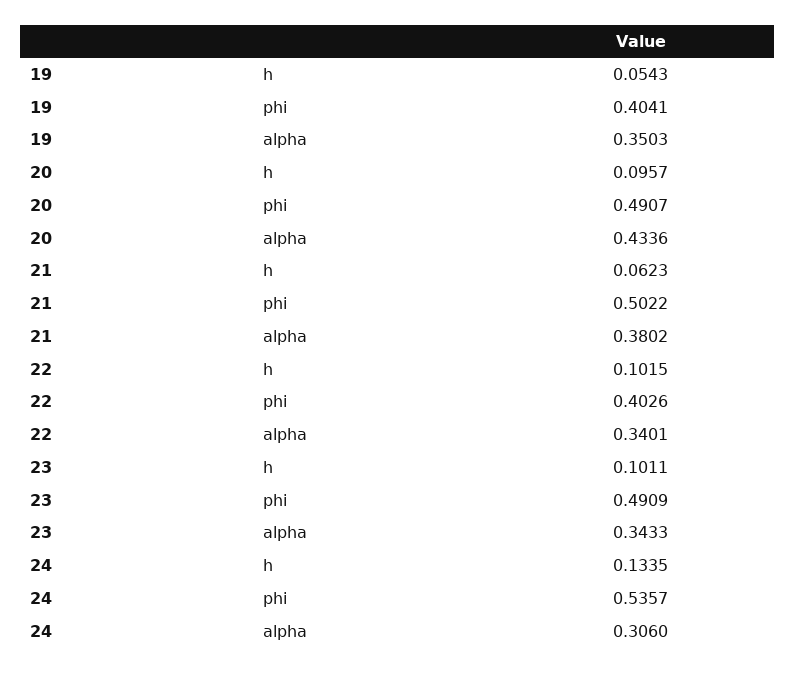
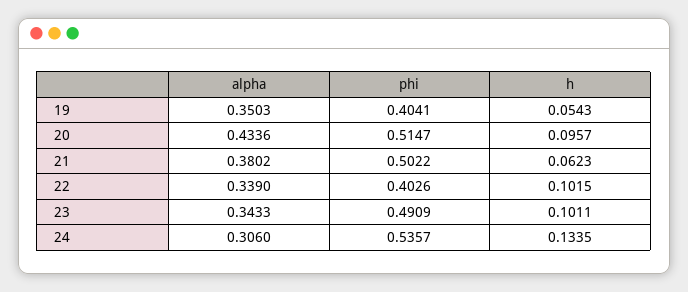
  {
    "19": {
      "h": 0.0543,
      "phi": 0.4041,
      "alpha": 0.3503
    },
    "20": {
      "h": 0.0957,
-     "phi": 0.4907,
+     "phi": 0.5147,
      "alpha": 0.4336
    },
    "21": {
      "h": 0.0623,
      "phi": 0.5022,
      "alpha": 0.3802
    },
    "22": {
      "h": 0.1015,
      "phi": 0.4026,
-     "alpha": 0.3401
+     "alpha": 0.339
    },
    "23": {
      "h": 0.1011,
      "phi": 0.4909,
      "alpha": 0.3433
    },
    "24": {
      "h": 0.1335,
      "phi": 0.5357,
      "alpha": 0.306
    }
  }

